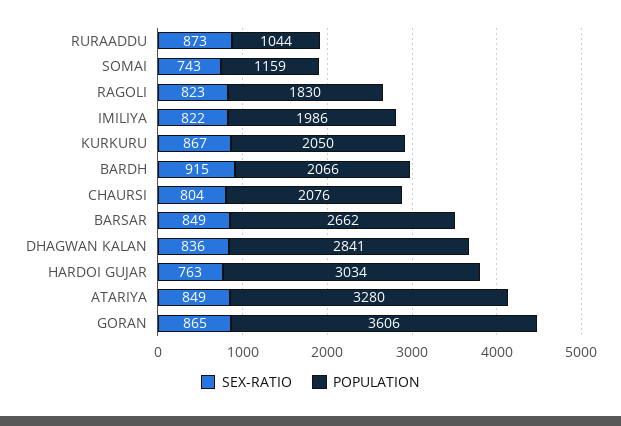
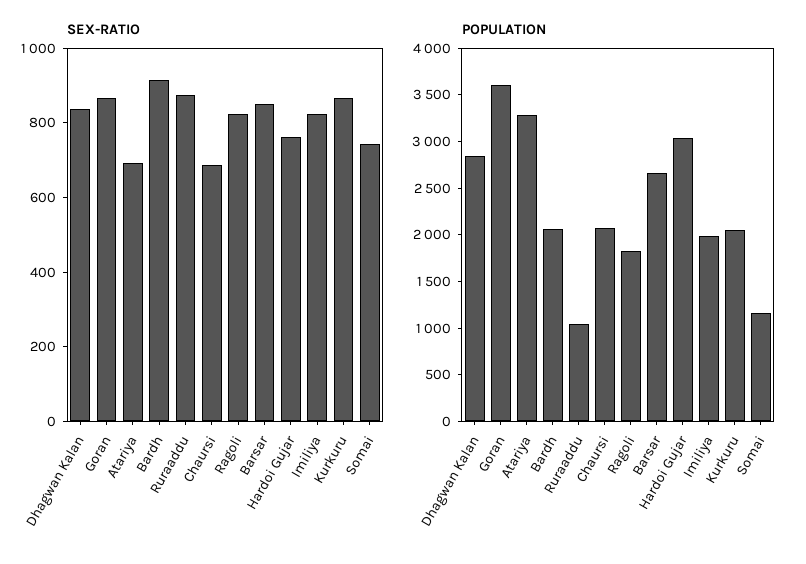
  {
    "SEX-RATIO": {
      "RURAADDU": 873,
      "SOMAI": 743,
      "RAGOLI": 823,
      "IMILIYA": 822,
      "KURKURU": 867,
      "BARDH": 915,
-     "CHAURSI": 804,
+     "CHAURSI": 700,
      "BARSAR": 849,
      "DHAGWAN KALAN": 836,
      "HARDOI GUJAR": 763,
-     "ATARIYA": 849,
+     "ATARIYA": 700,
      "GORAN": 865
    },
    "POPULATION": {
      "RURAADDU": 1044,
      "SOMAI": 1159,
      "RAGOLI": 1830,
      "IMILIYA": 1986,
      "KURKURU": 2050,
      "BARDH": 2066,
      "CHAURSI": 2076,
      "BARSAR": 2662,
      "DHAGWAN KALAN": 2841,
      "HARDOI GUJAR": 3034,
      "ATARIYA": 3280,
      "GORAN": 3606
    }
  }

